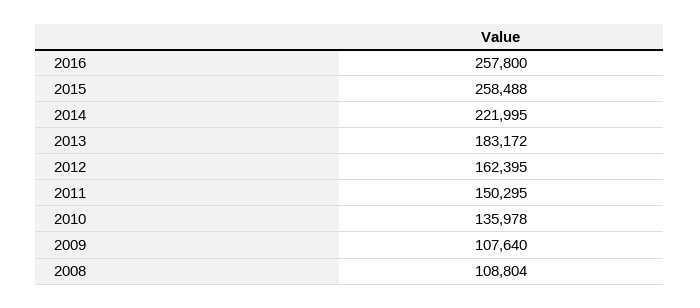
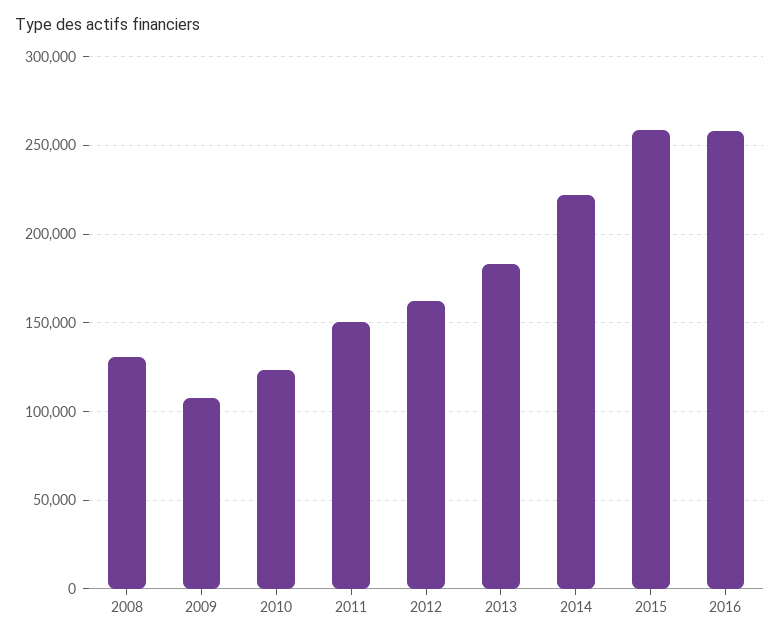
  {
    "2016": 257800,
    "2015": 258488,
    "2014": 221995,
    "2013": 183172,
    "2012": 162395,
    "2011": 150295,
-   "2010": 135978,
+   "2010": 125000,
    "2009": 107640,
-   "2008": 108804
+   "2008": 130000
  }

